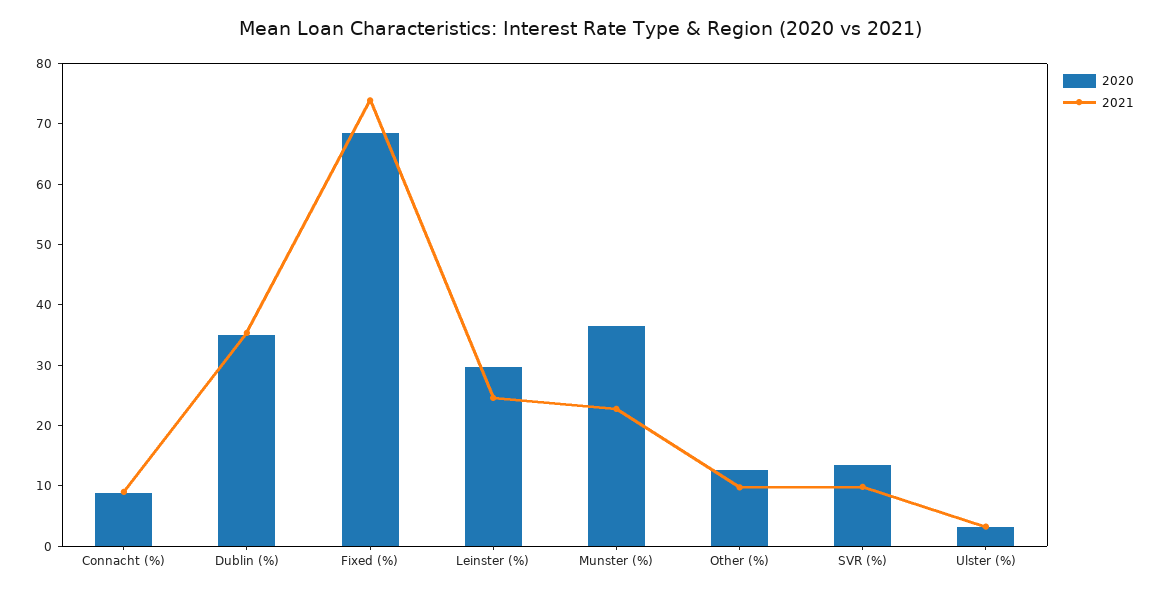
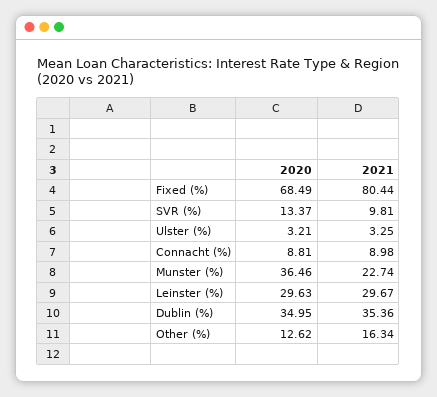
  {
    "2020": {
      "Connacht (%)": 8.81,
      "Dublin (%)": 34.95,
      "Fixed (%)": 68.49,
      "Leinster (%)": 29.63,
      "Munster (%)": 36.46,
      "Other (%)": 12.62,
      "SVR (%)": 13.37,
      "Ulster (%)": 3.21
    },
    "2021": {
      "Connacht (%)": 8.98,
      "Dublin (%)": 35.36,
-     "Fixed (%)": 74,
+     "Fixed (%)": 80.44,
-     "Leinster (%)": 24,
+     "Leinster (%)": 29.67,
      "Munster (%)": 22.74,
-     "Other (%)": 10,
+     "Other (%)": 16.34,
      "SVR (%)": 9.81,
      "Ulster (%)": 3.25
    }
  }

